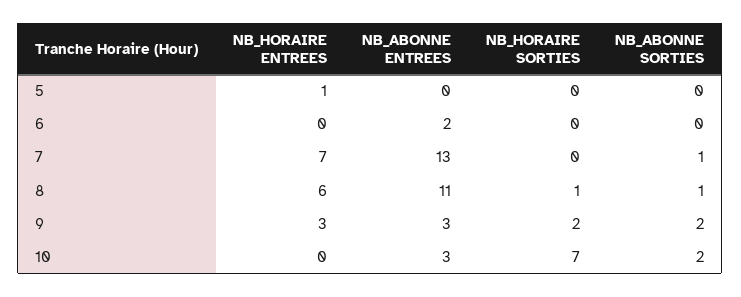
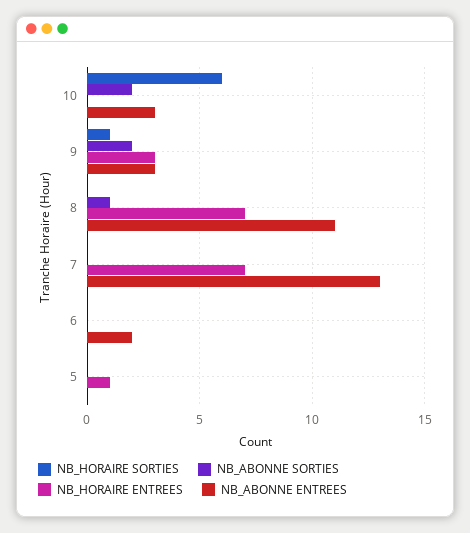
  {
    "NB_HORAIRE ENTREES": {
      "5": 1,
      "6": 0,
      "7": 7,
-     "8": 6,
+     "8": 7,
      "9": 3,
      "10": 0
    },
    "NB_ABONNE ENTREES": {
      "5": 0,
      "6": 2,
      "7": 13,
      "8": 11,
      "9": 3,
      "10": 3
    },
    "NB_HORAIRE SORTIES": {
      "5": 0,
      "6": 0,
      "7": 0,
-     "8": 1,
+     "8": 0,
-     "9": 2,
+     "9": 1,
-     "10": 7
+     "10": 6
    },
    "NB_ABONNE SORTIES": {
      "5": 0,
      "6": 0,
-     "7": 1,
+     "7": 0,
      "8": 1,
      "9": 2,
      "10": 2
    }
  }

